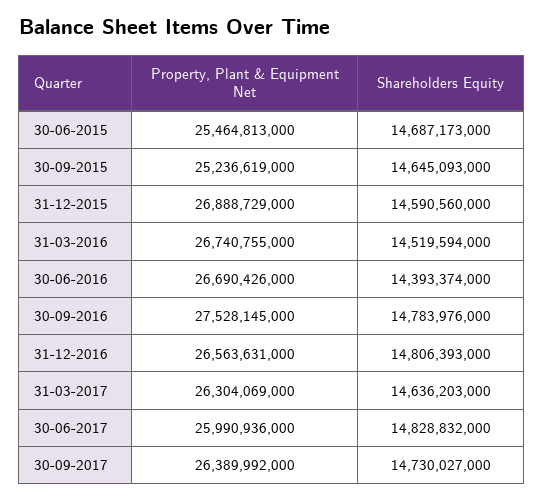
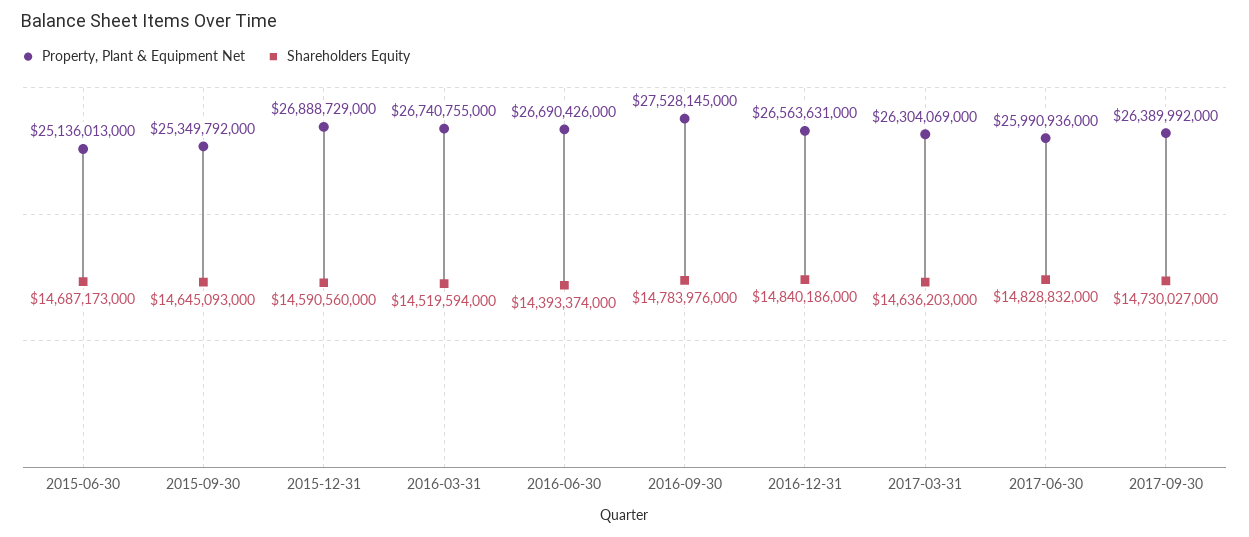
  {
    "Property, Plant & Equipment Net": {
-     "30-06-2015": 25464813000,
+     "30-06-2015": 25136013000,
-     "30-09-2015": 25236619000,
+     "30-09-2015": 25349792000,
      "31-12-2015": 26888729000,
      "31-03-2016": 26740755000,
      "30-06-2016": 26690426000,
      "30-09-2016": 27528145000,
      "31-12-2016": 26563631000,
      "31-03-2017": 26304069000,
      "30-06-2017": 25990936000,
      "30-09-2017": 26389992000
    },
    "Shareholders Equity": {
      "30-06-2015": 14687173000,
      "30-09-2015": 14645093000,
      "31-12-2015": 14590560000,
      "31-03-2016": 14519594000,
      "30-06-2016": 14393374000,
      "30-09-2016": 14783976000,
-     "31-12-2016": 14806393000,
+     "31-12-2016": 14840186000,
      "31-03-2017": 14636203000,
      "30-06-2017": 14828832000,
      "30-09-2017": 14730027000
    }
  }

